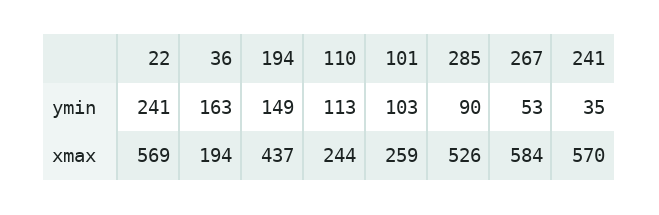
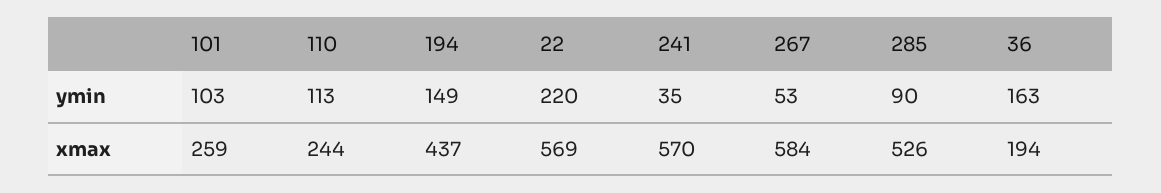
  {
    "22": {
-     "ymin": 241,
+     "ymin": 220,
      "xmax": 569
    },
    "36": {
      "ymin": 163,
      "xmax": 194
    },
    "194": {
      "ymin": 149,
      "xmax": 437
    },
    "110": {
      "ymin": 113,
      "xmax": 244
    },
    "101": {
      "ymin": 103,
      "xmax": 259
    },
    "285": {
      "ymin": 90,
      "xmax": 526
    },
    "267": {
      "ymin": 53,
      "xmax": 584
    },
    "241": {
      "ymin": 35,
      "xmax": 570
    }
  }

